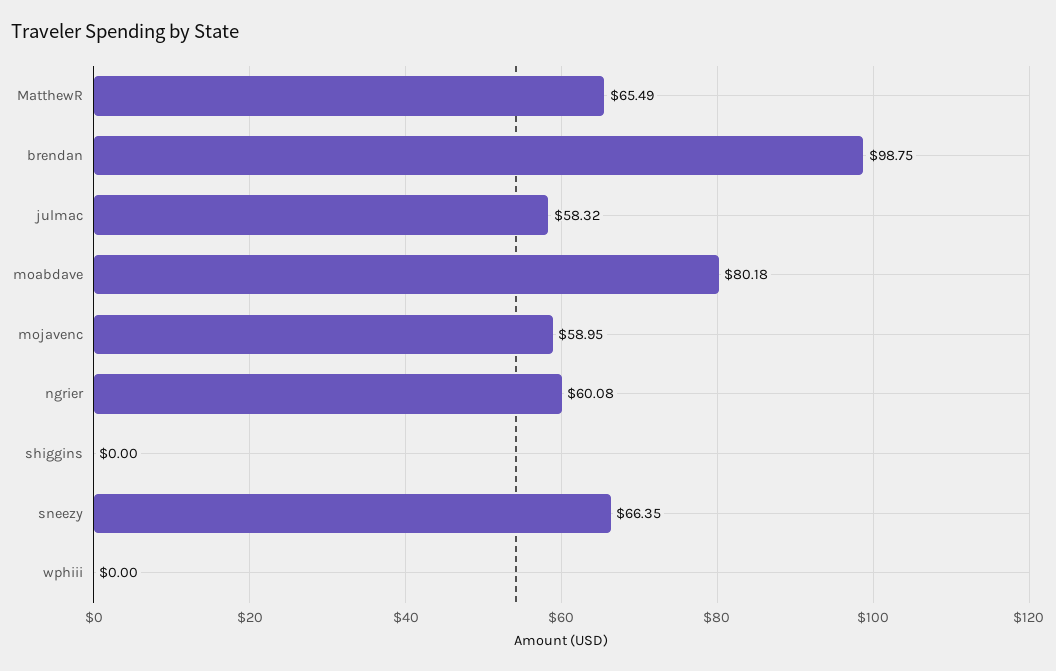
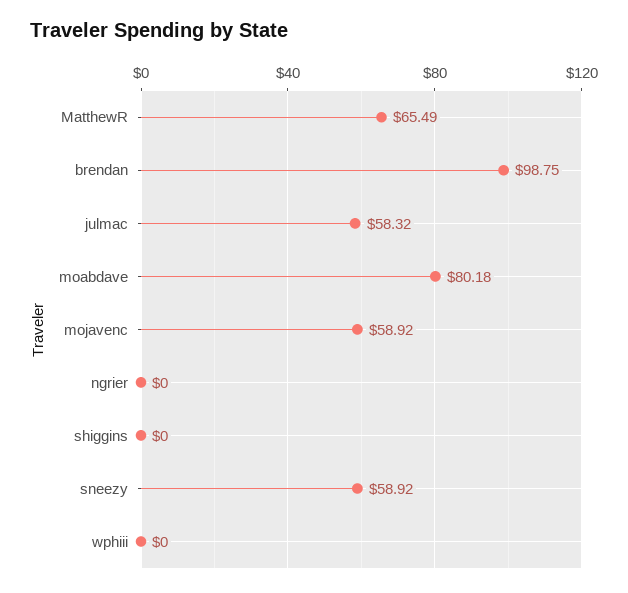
  {
    "MatthewR": 65.49,
    "brendan": 98.75,
    "julmac": 58.32,
    "moabdave": 80.18,
-   "mojavenc": 58.95,
+   "mojavenc": 58.92,
-   "ngrier": 60.08,
+   "ngrier": 0,
    "shiggins": 0,
-   "sneezy": 66.35,
+   "sneezy": 58.92,
    "wphiii": 0
  }

